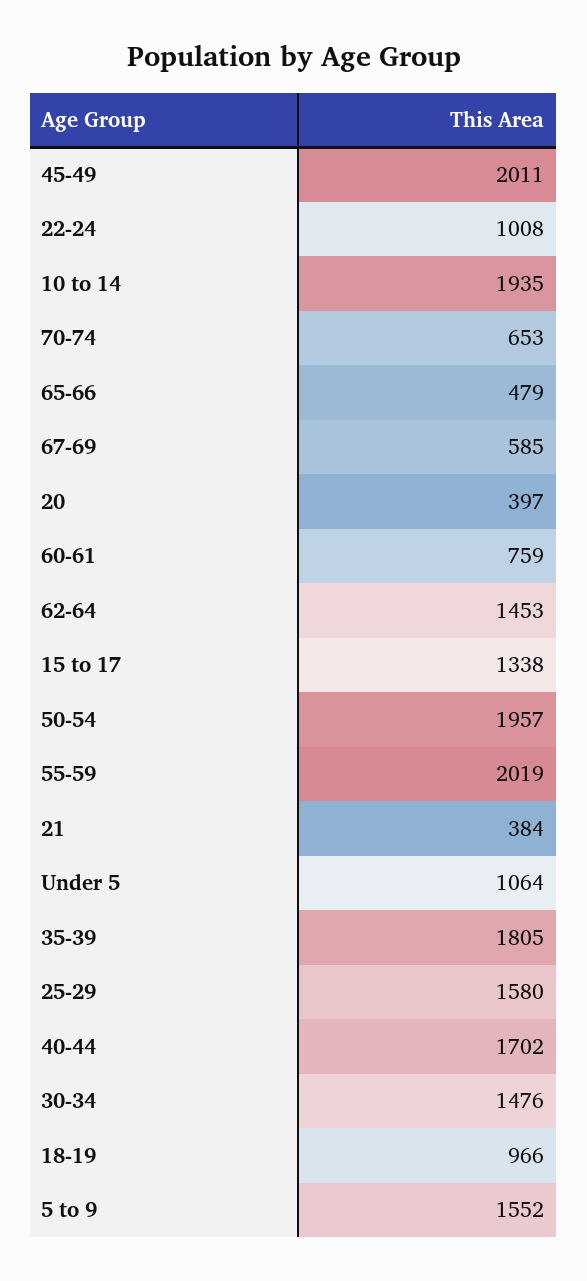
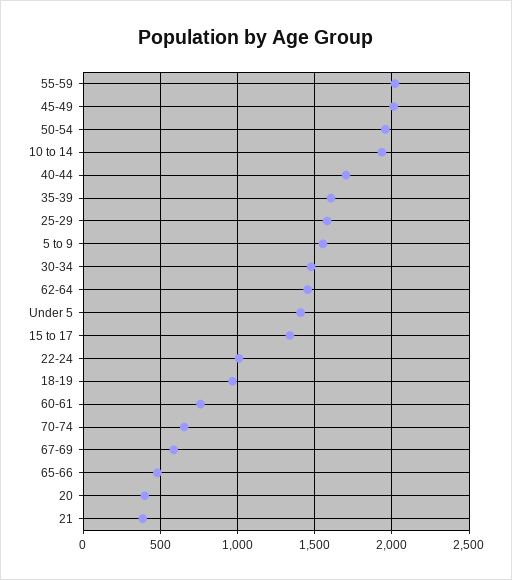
  {
    "45-49": 2011,
    "22-24": 1008,
    "10 to 14": 1935,
    "70-74": 653,
    "65-66": 479,
    "67-69": 585,
    "20": 397,
    "60-61": 759,
    "62-64": 1453,
    "15 to 17": 1338,
    "50-54": 1957,
    "55-59": 2019,
    "21": 384,
-   "Under 5": 1064,
+   "Under 5": 1400,
-   "35-39": 1805,
+   "35-39": 1600,
    "25-29": 1580,
    "40-44": 1702,
    "30-34": 1476,
    "18-19": 966,
    "5 to 9": 1552
  }

